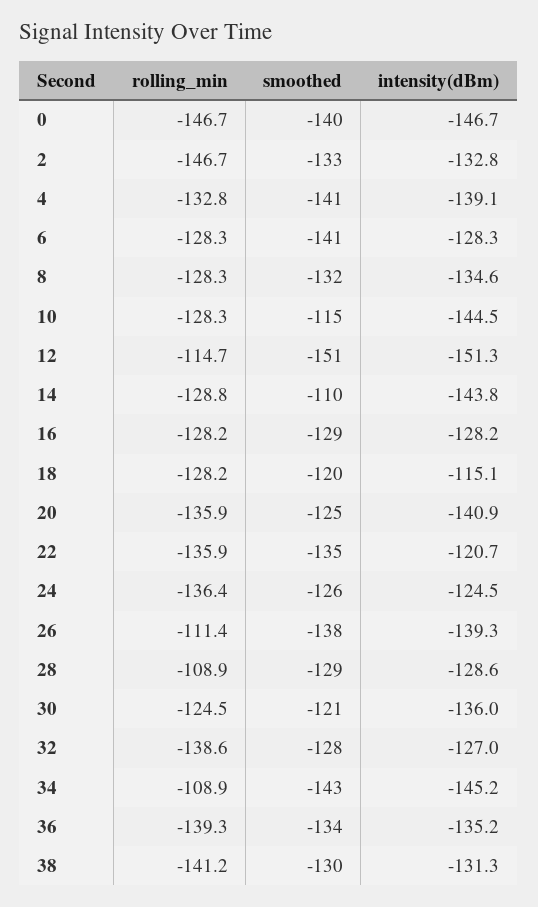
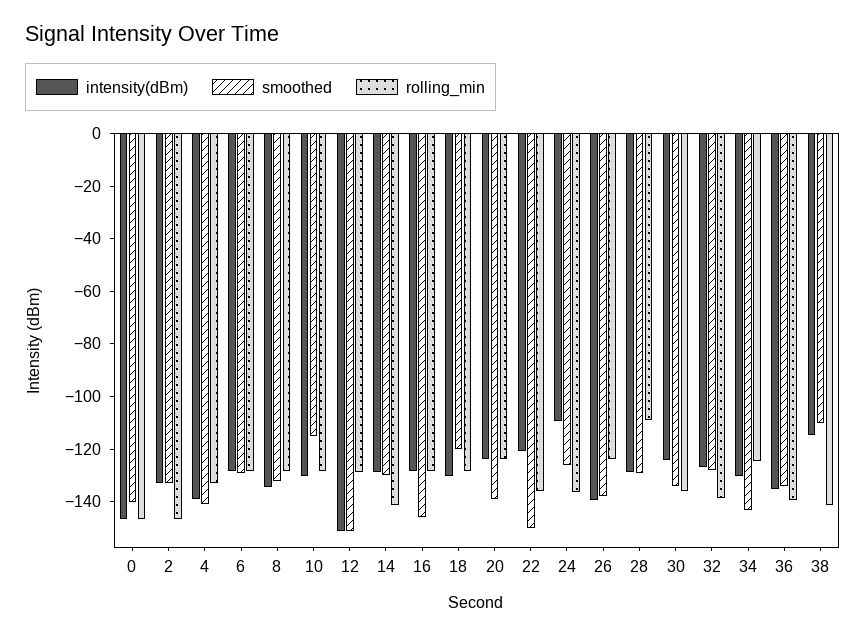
  {
    "rolling_min": {
      "0": -146.7,
      "2": -146.7,
      "4": -132.8,
      "6": -128.3,
      "8": -128.3,
      "10": -128.3,
-     "12": -114.7,
+     "12": -130,
-     "14": -128.8,
+     "14": -140,
      "16": -128.2,
      "18": -128.2,
-     "20": -135.9,
+     "20": -125,
      "22": -135.9,
      "24": -136.4,
-     "26": -111.4,
+     "26": -125,
      "28": -108.9,
-     "30": -124.5,
+     "30": -135,
      "32": -138.6,
-     "34": -108.9,
+     "34": -125,
      "36": -139.3,
      "38": -141.2
    },
    "smoothed": {
      "0": -140,
      "2": -133,
      "4": -141,
-     "6": -141,
+     "6": -130,
      "8": -132,
      "10": -115,
      "12": -151,
-     "14": -110,
+     "14": -130,
-     "16": -129,
+     "16": -145,
      "18": -120,
-     "20": -125,
+     "20": -140,
-     "22": -135,
+     "22": -150,
      "24": -126,
      "26": -138,
      "28": -129,
-     "30": -121,
+     "30": -135,
      "32": -128,
      "34": -143,
      "36": -134,
-     "38": -130
+     "38": -110
    },
    "intensity(dBm)": {
      "0": -146.7,
      "2": -132.8,
      "4": -139.1,
      "6": -128.3,
      "8": -134.6,
-     "10": -144.5,
+     "10": -130,
      "12": -151.3,
-     "14": -143.8,
+     "14": -130,
      "16": -128.2,
-     "18": -115.1,
+     "18": -130,
-     "20": -140.9,
+     "20": -125,
      "22": -120.7,
-     "24": -124.5,
+     "24": -110,
      "26": -139.3,
      "28": -128.6,
-     "30": -136,
+     "30": -125,
      "32": -127,
-     "34": -145.2,
+     "34": -130,
      "36": -135.2,
-     "38": -131.3
+     "38": -115
    }
  }

